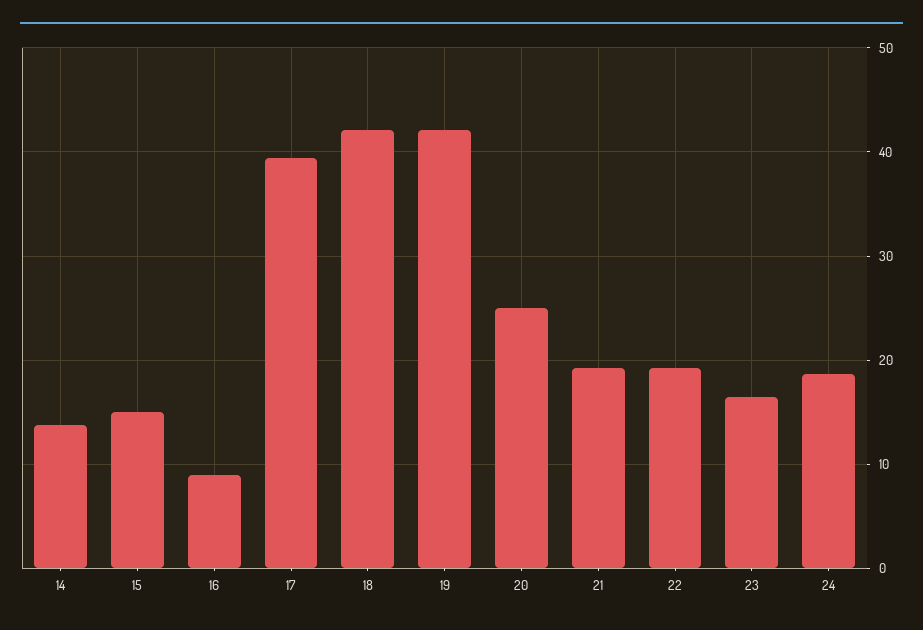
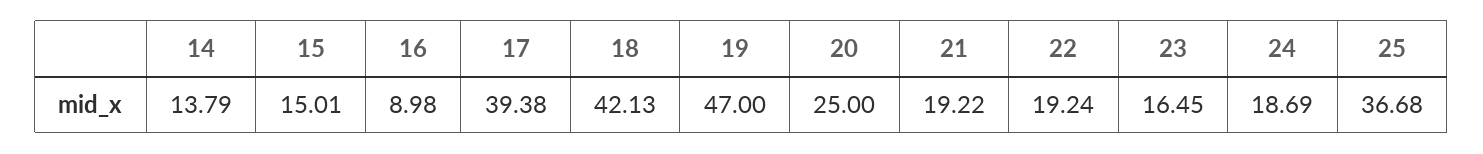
  {
    "14": 13.79,
    "15": 15.01,
    "16": 8.98,
    "17": 39.38,
    "18": 42.13,
-   "19": 42,
+   "19": 47,
    "20": 25,
    "21": 19.22,
    "22": 19.24,
    "23": 16.45,
-   "24": 18.69
+   "24": 18.69,
+   "25": 36.68
  }

